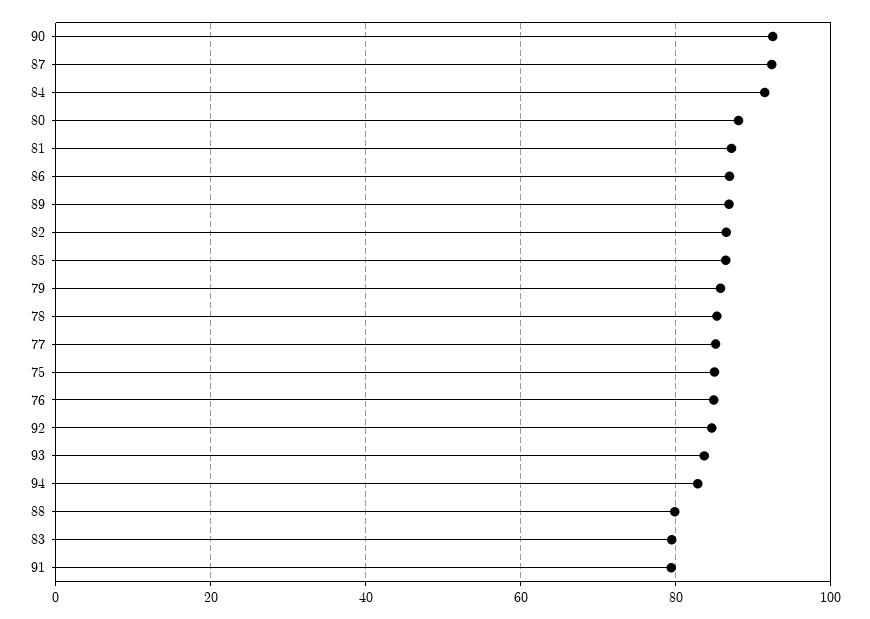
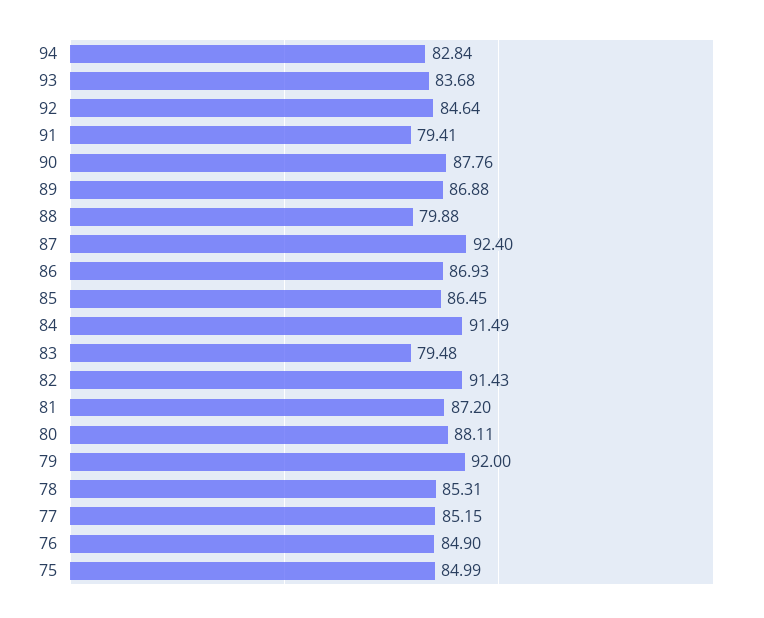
  {
-   "90": 92,
+   "90": 87.76,
    "87": 92.4,
    "84": 91.49,
    "80": 88.11,
    "81": 87.2,
    "86": 86.93,
    "89": 86.88,
-   "82": 86,
+   "82": 91.43,
    "85": 86.45,
-   "79": 86,
+   "79": 92,
    "78": 85.31,
    "77": 85.15,
    "75": 84.99,
    "76": 84.9,
    "92": 84.64,
    "93": 83.68,
    "94": 82.84,
    "88": 79.88,
    "83": 79.48,
    "91": 79.41
  }

